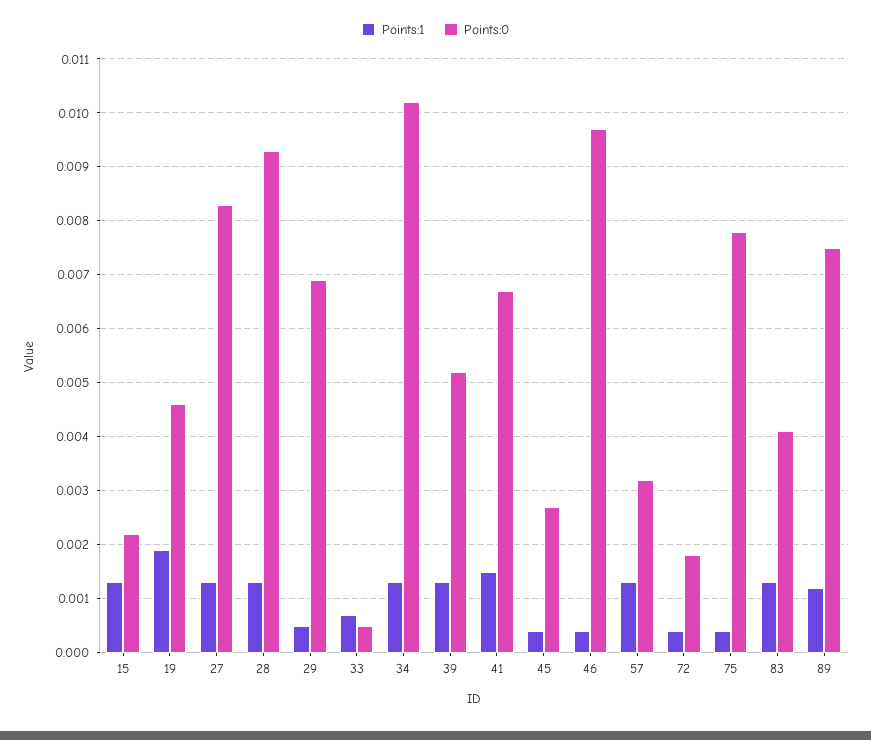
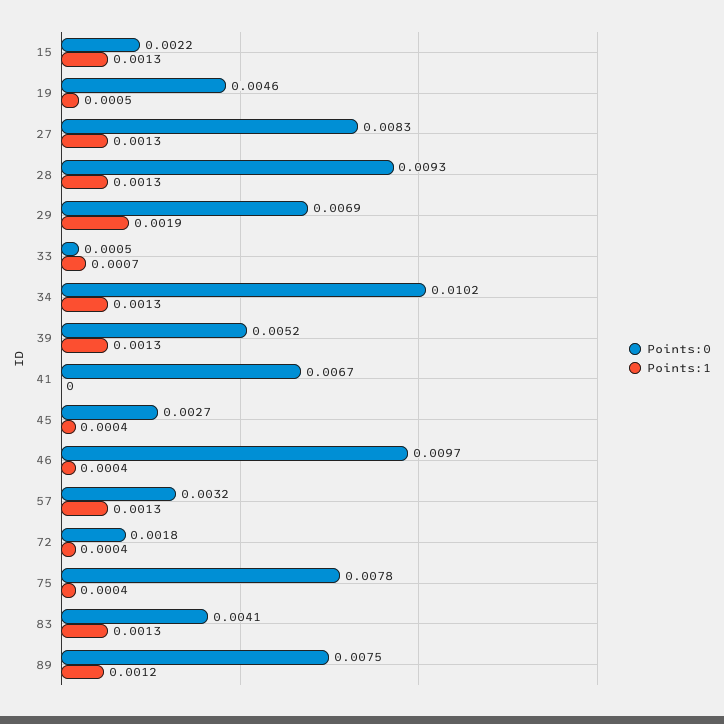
  {
    "Points:1": {
      "15": 0.0013,
-     "19": 0.002,
+     "19": 0.0005,
      "27": 0.0013,
      "28": 0.0013,
-     "29": 0.0005,
+     "29": 0.0019,
      "33": 0.0007,
      "34": 0.0013,
      "39": 0.0013,
-     "41": 0.0015,
+     "41": 0,
      "45": 0.0004,
      "46": 0.0004,
      "57": 0.0013,
      "72": 0.0004,
      "75": 0.0004,
      "83": 0.0013,
      "89": 0.0012
    },
    "Points:0": {
      "15": 0.0022,
      "19": 0.0046,
      "27": 0.0083,
      "28": 0.0093,
      "29": 0.0069,
      "33": 0.0005,
      "34": 0.0102,
      "39": 0.0052,
      "41": 0.0067,
      "45": 0.0027,
      "46": 0.0097,
      "57": 0.0032,
      "72": 0.0018,
      "75": 0.0078,
      "83": 0.0041,
      "89": 0.0075
    }
  }

